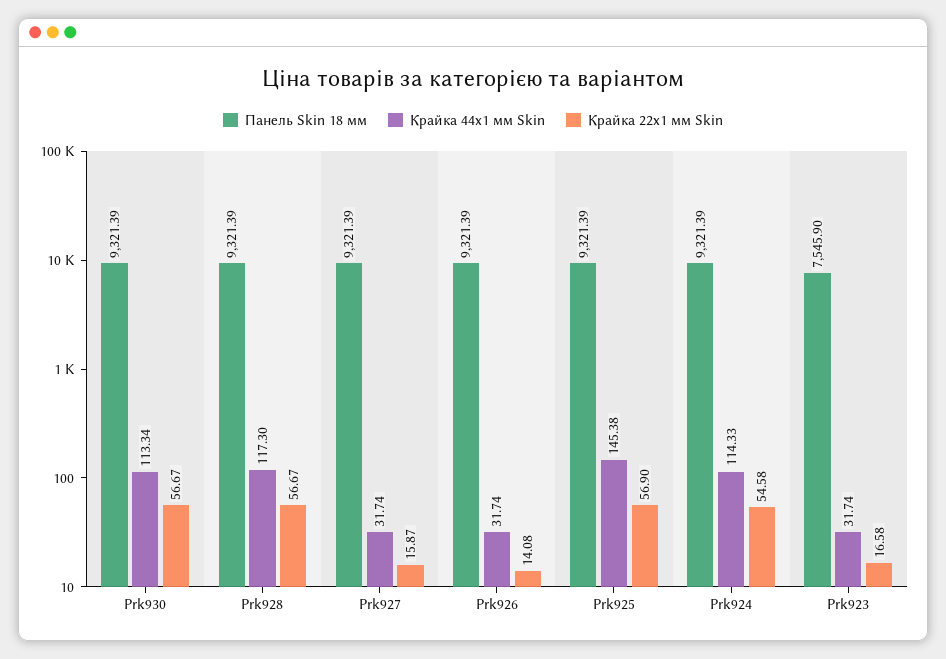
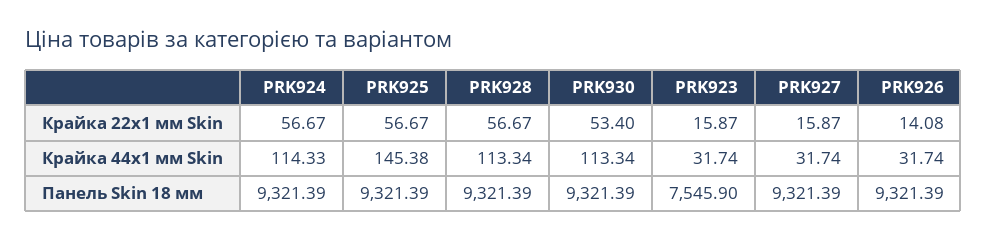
  {
    "Панель Skin 18 мм": {
      "Prk930": 9321.39,
      "Prk928": 9321.39,
      "Prk927": 9321.39,
      "Prk926": 9321.39,
      "Prk925": 9321.39,
      "Prk924": 9321.39,
      "Prk923": 7545.9
    },
    "Крайка 44x1 мм Skin": {
      "Prk930": 113.34,
-     "Prk928": 117.3,
+     "Prk928": 113.34,
      "Prk927": 31.74,
      "Prk926": 31.74,
      "Prk925": 145.38,
      "Prk924": 114.33,
      "Prk923": 31.74
    },
    "Крайка 22x1 мм Skin": {
-     "Prk930": 56.67,
+     "Prk930": 53.4,
      "Prk928": 56.67,
      "Prk927": 15.87,
      "Prk926": 14.08,
-     "Prk925": 56.9,
+     "Prk925": 56.67,
-     "Prk924": 54.58,
+     "Prk924": 56.67,
-     "Prk923": 16.58
+     "Prk923": 15.87
    }
  }

